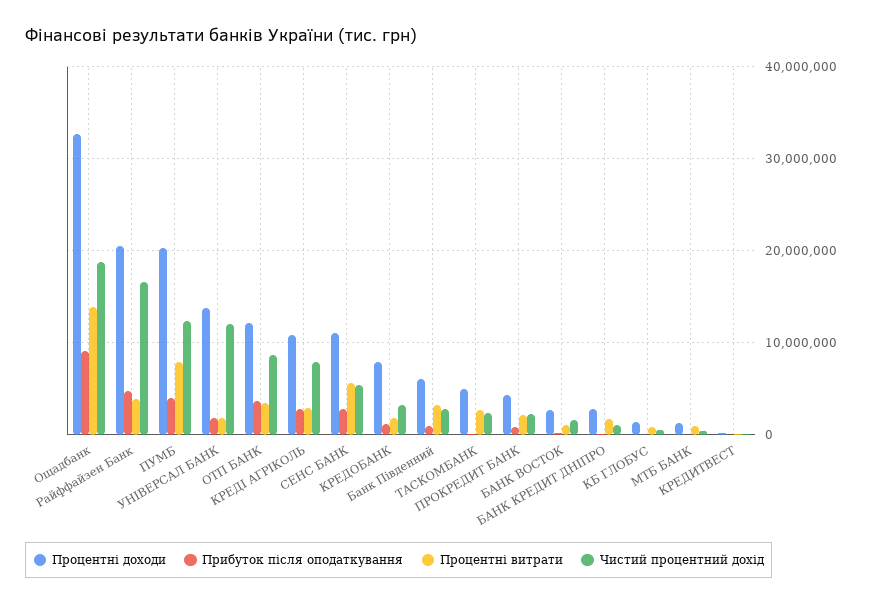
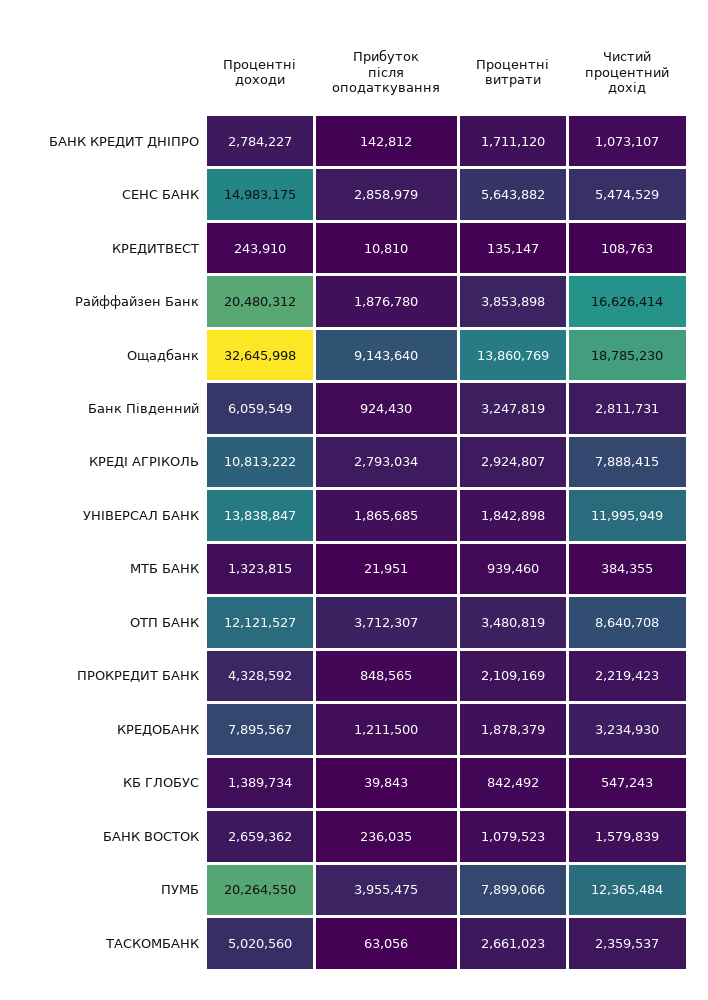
  {
    "Процентні доходи": {
      "Ощадбанк": 32645998,
      "Райффайзен Банк": 20480312,
      "ПУМБ": 20264550,
      "УНІВЕРСАЛ БАНК": 13838847,
      "ОТП БАНК": 12121527,
      "КРЕДІ АГРІКОЛЬ": 10813222,
-     "СЕНС БАНК": 11000000,
+     "СЕНС БАНК": 14983175,
      "КРЕДОБАНК": 7895567,
      "Банк Південний": 6059549,
      "ТАСКОМБАНК": 5020560,
      "ПРОКРЕДИТ БАНК": 4328592,
      "БАНК ВОСТОК": 2659362,
      "БАНК КРЕДИТ ДНІПРО": 2784227,
      "КБ ГЛОБУС": 1389734,
      "МТБ БАНК": 1323815,
      "КРЕДИТВЕСТ": 243910
    },
    "Прибуток після оподаткування": {
      "Ощадбанк": 9143640,
-     "Райффайзен Банк": 5000000,
+     "Райффайзен Банк": 1876780,
      "ПУМБ": 3955475,
      "УНІВЕРСАЛ БАНК": 1865685,
      "ОТП БАНК": 3712307,
      "КРЕДІ АГРІКОЛЬ": 2793034,
      "СЕНС БАНК": 2858979,
      "КРЕДОБАНК": 1211500,
      "Банк Південний": 924430,
      "ТАСКОМБАНК": 63056,
      "ПРОКРЕДИТ БАНК": 848565,
      "БАНК ВОСТОК": 236035,
      "БАНК КРЕДИТ ДНІПРО": 142812,
      "КБ ГЛОБУС": 39843,
      "МТБ БАНК": 21951,
      "КРЕДИТВЕСТ": 10810
    },
    "Процентні витрати": {
      "Ощадбанк": 13860769,
      "Райффайзен Банк": 3853898,
      "ПУМБ": 7899066,
      "УНІВЕРСАЛ БАНК": 1842898,
      "ОТП БАНК": 3480819,
      "КРЕДІ АГРІКОЛЬ": 2924807,
      "СЕНС БАНК": 5643882,
      "КРЕДОБАНК": 1878379,
      "Банк Південний": 3247819,
      "ТАСКОМБАНК": 2661023,
      "ПРОКРЕДИТ БАНК": 2109169,
      "БАНК ВОСТОК": 1079523,
      "БАНК КРЕДИТ ДНІПРО": 1711120,
      "КБ ГЛОБУС": 842492,
      "МТБ БАНК": 939460,
      "КРЕДИТВЕСТ": 135147
    },
    "Чистий процентний дохід": {
      "Ощадбанк": 18785230,
      "Райффайзен Банк": 16626414,
      "ПУМБ": 12365484,
      "УНІВЕРСАЛ БАНК": 11995949,
      "ОТП БАНК": 8640708,
      "КРЕДІ АГРІКОЛЬ": 7888415,
      "СЕНС БАНК": 5474529,
      "КРЕДОБАНК": 3234930,
      "Банк Південний": 2811731,
      "ТАСКОМБАНК": 2359537,
      "ПРОКРЕДИТ БАНК": 2219423,
      "БАНК ВОСТОК": 1579839,
      "БАНК КРЕДИТ ДНІПРО": 1073107,
      "КБ ГЛОБУС": 547243,
      "МТБ БАНК": 384355,
      "КРЕДИТВЕСТ": 108763
    }
  }

